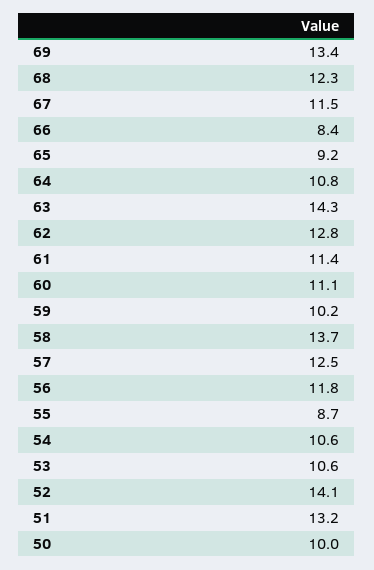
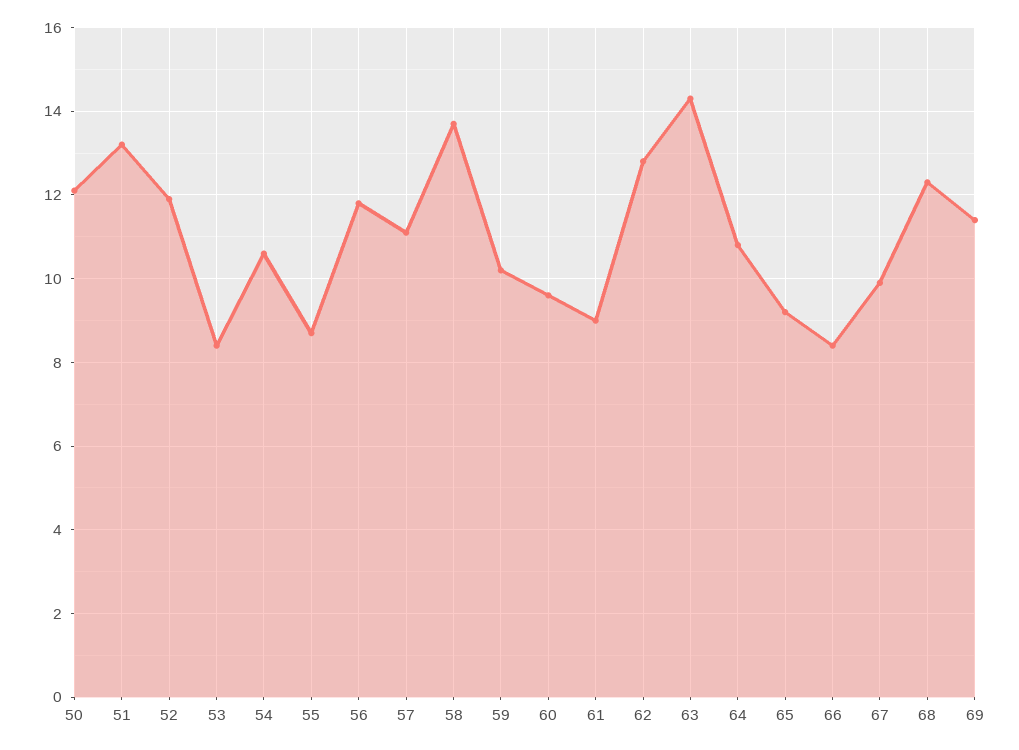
  {
-   "69": 13.4,
+   "69": 11.5,
    "68": 12.3,
-   "67": 11.5,
+   "67": 10,
    "66": 8.4,
    "65": 9.2,
    "64": 10.8,
    "63": 14.3,
    "62": 12.8,
-   "61": 11.4,
+   "61": 9,
-   "60": 11.1,
+   "60": 9.5,
    "59": 10.2,
    "58": 13.7,
-   "57": 12.5,
+   "57": 11,
    "56": 11.8,
    "55": 8.7,
    "54": 10.6,
-   "53": 10.6,
+   "53": 8.5,
-   "52": 14.1,
+   "52": 12,
    "51": 13.2,
-   "50": 10
+   "50": 12
  }

